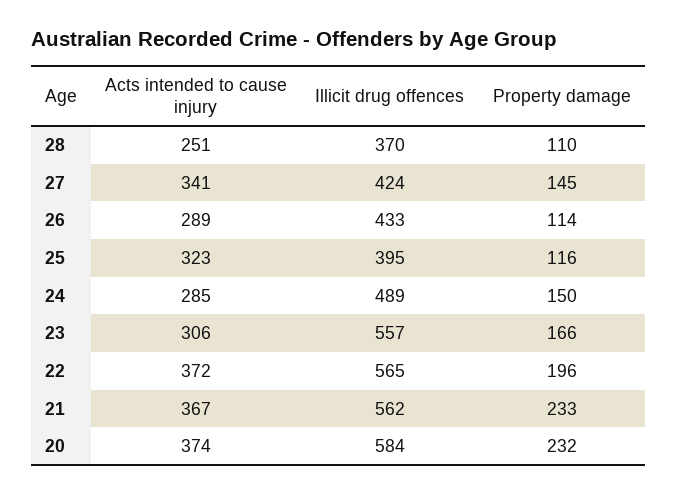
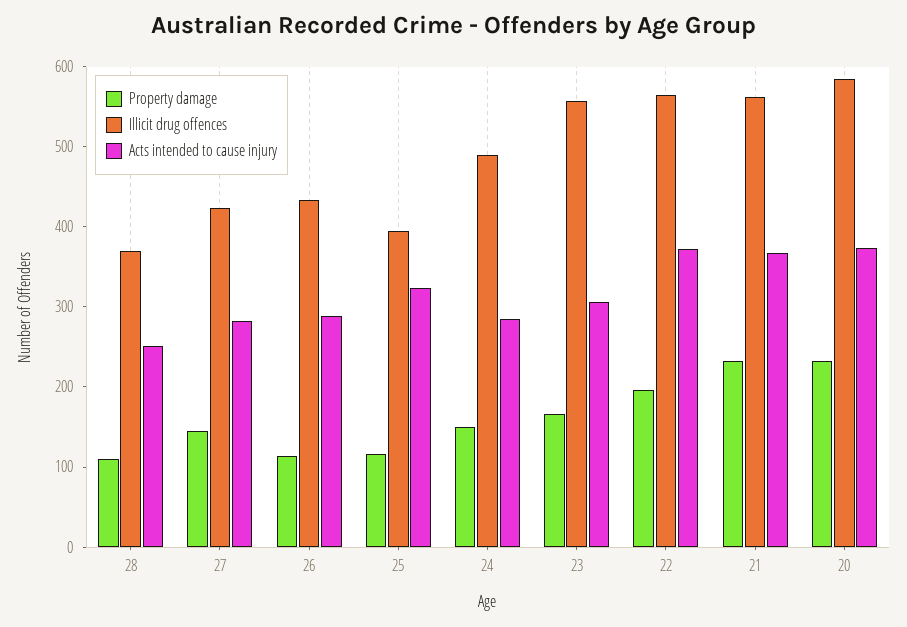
  {
    "Acts intended to cause injury": {
      "28": 251,
-     "27": 341,
+     "27": 280,
      "26": 289,
      "25": 323,
      "24": 285,
      "23": 306,
      "22": 372,
      "21": 367,
      "20": 374
    },
    "Illicit drug offences": {
      "28": 370,
      "27": 424,
      "26": 433,
      "25": 395,
      "24": 489,
      "23": 557,
      "22": 565,
      "21": 562,
      "20": 584
    },
    "Property damage": {
      "28": 110,
      "27": 145,
      "26": 114,
      "25": 116,
      "24": 150,
      "23": 166,
      "22": 196,
      "21": 233,
      "20": 232
    }
  }

